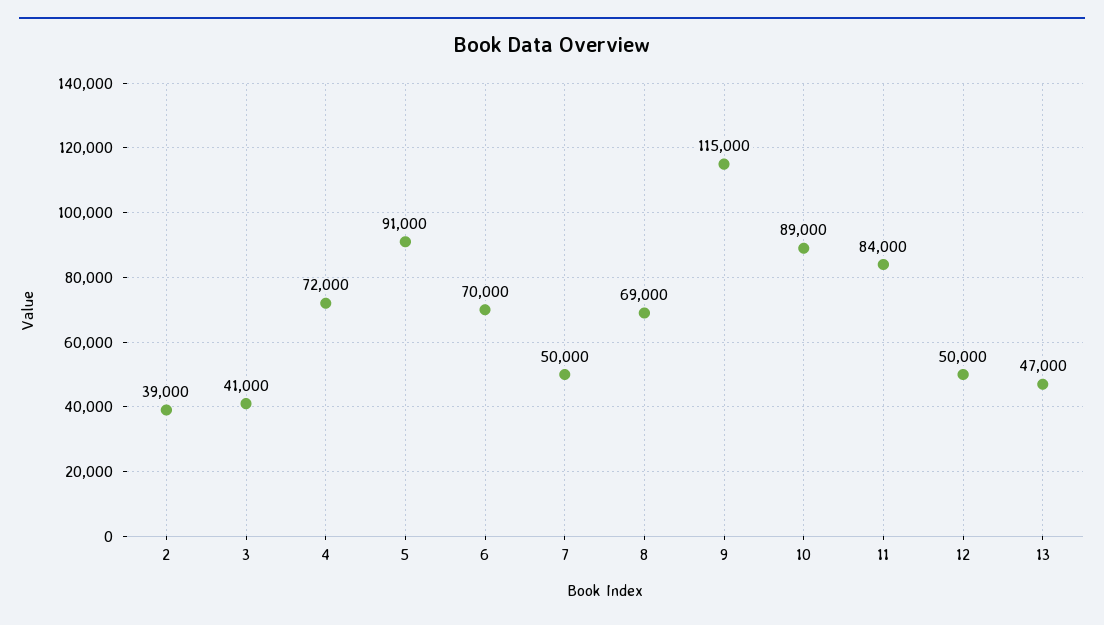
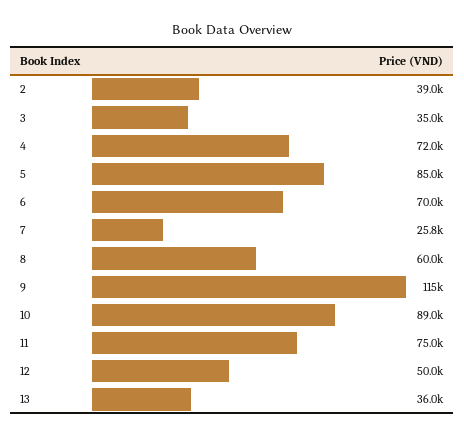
  {
    "2": 39000,
-   "3": 41000,
+   "3": 35000,
    "4": 72000,
-   "5": 91000,
+   "5": 85000,
    "6": 70000,
-   "7": 50000,
+   "7": 25800,
-   "8": 69000,
+   "8": 60000,
    "9": 115000,
    "10": 89000,
-   "11": 84000,
+   "11": 75000,
    "12": 50000,
-   "13": 47000
+   "13": 36000
  }

